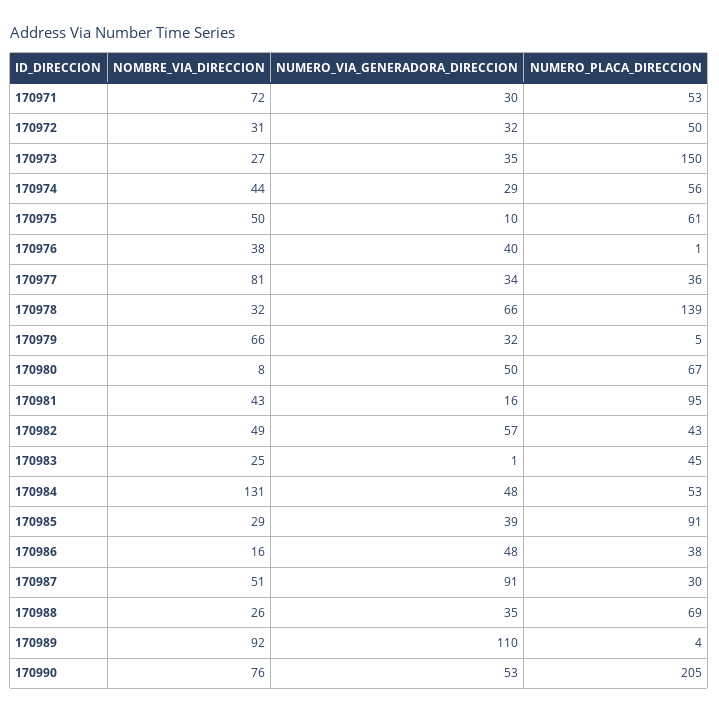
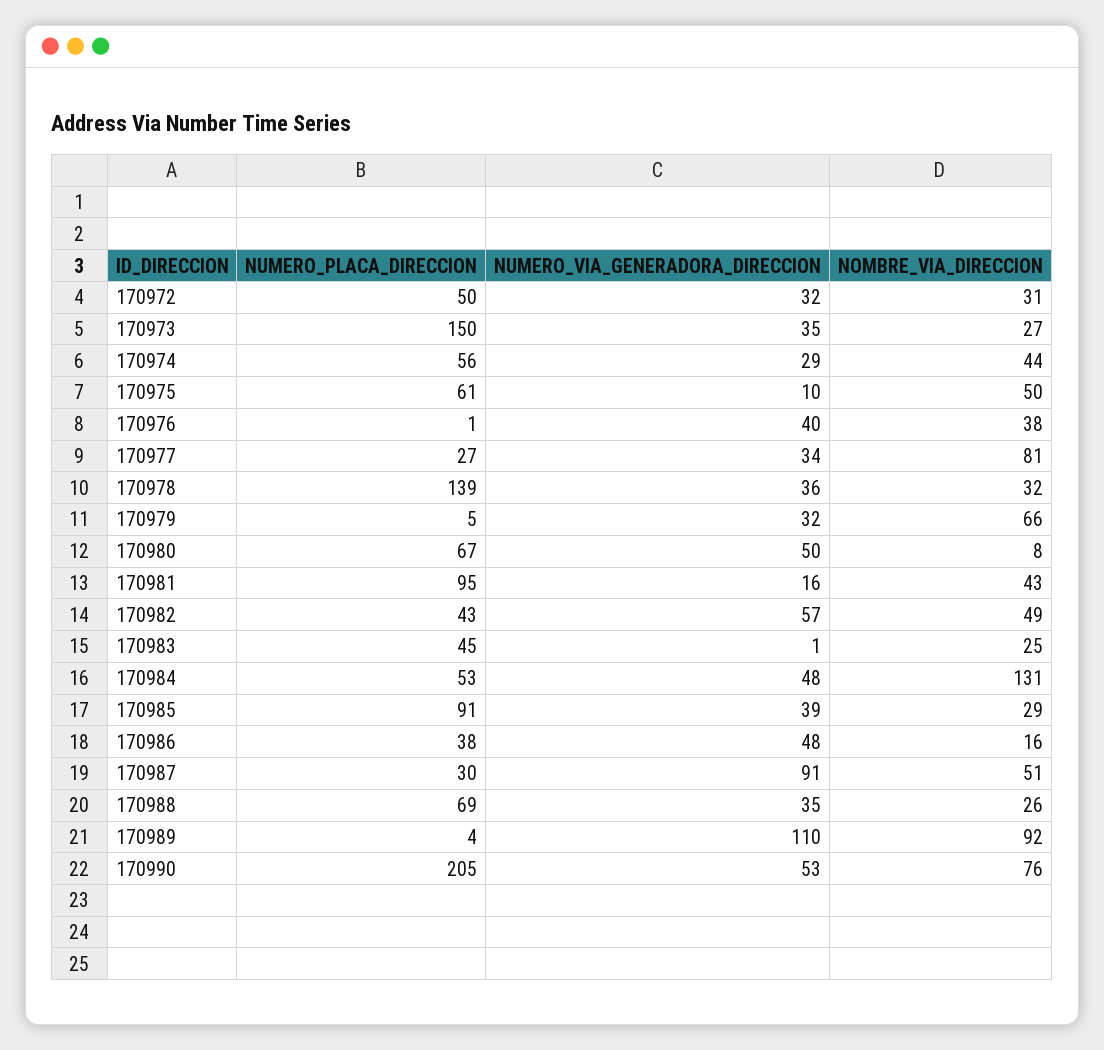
  {
    "NOMBRE_VIA_DIRECCION": {
-     "170971": 72,
      "170972": 31,
      "170973": 27,
      "170974": 44,
      "170975": 50,
      "170976": 38,
      "170977": 81,
      "170978": 32,
      "170979": 66,
      "170980": 8,
      "170981": 43,
      "170982": 49,
      "170983": 25,
      "170984": 131,
      "170985": 29,
      "170986": 16,
      "170987": 51,
      "170988": 26,
      "170989": 92,
      "170990": 76
    },
    "NUMERO_VIA_GENERADORA_DIRECCION": {
-     "170971": 30,
      "170972": 32,
      "170973": 35,
      "170974": 29,
      "170975": 10,
      "170976": 40,
      "170977": 34,
-     "170978": 66,
+     "170978": 36,
      "170979": 32,
      "170980": 50,
      "170981": 16,
      "170982": 57,
      "170983": 1,
      "170984": 48,
      "170985": 39,
      "170986": 48,
      "170987": 91,
      "170988": 35,
      "170989": 110,
      "170990": 53
    },
    "NUMERO_PLACA_DIRECCION": {
-     "170971": 53,
      "170972": 50,
      "170973": 150,
      "170974": 56,
      "170975": 61,
      "170976": 1,
-     "170977": 36,
+     "170977": 27,
      "170978": 139,
      "170979": 5,
      "170980": 67,
      "170981": 95,
      "170982": 43,
      "170983": 45,
      "170984": 53,
      "170985": 91,
      "170986": 38,
      "170987": 30,
      "170988": 69,
      "170989": 4,
      "170990": 205
    }
  }

